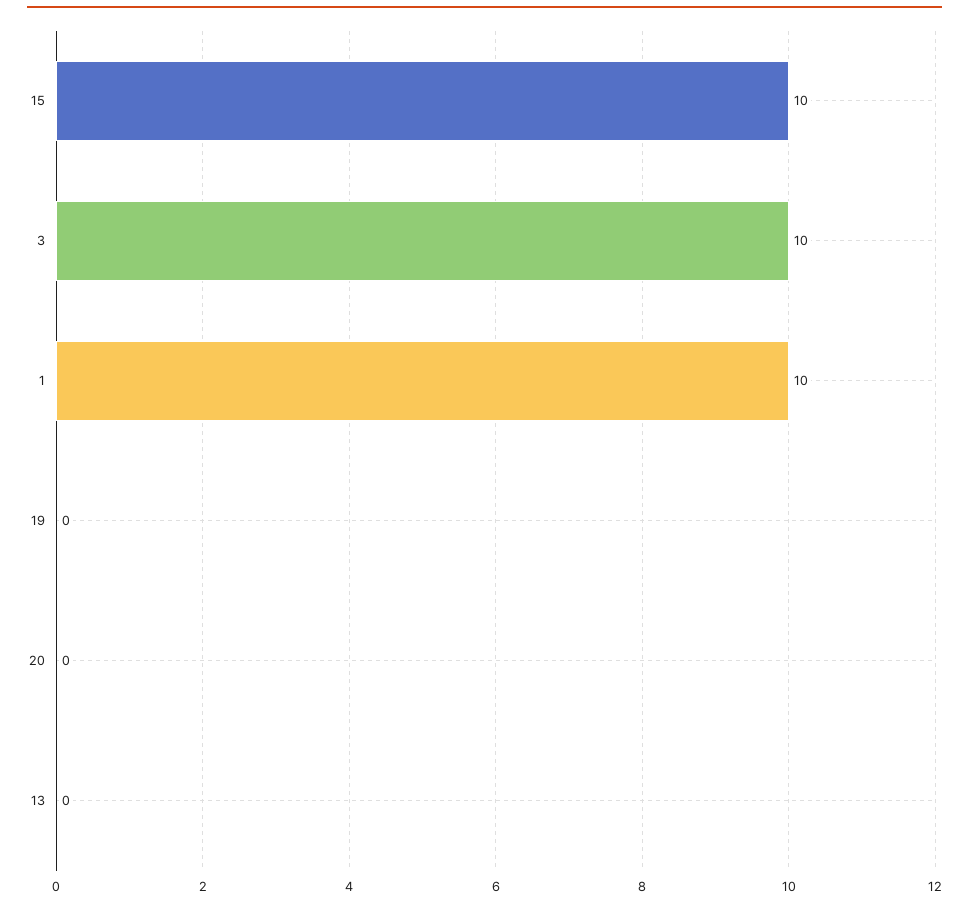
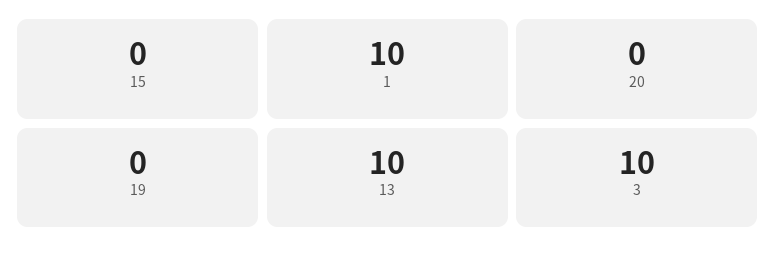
  {
-   "15": 10,
+   "15": 0,
    "3": 10,
    "1": 10,
    "19": 0,
    "20": 0,
-   "13": 0
+   "13": 10
  }

